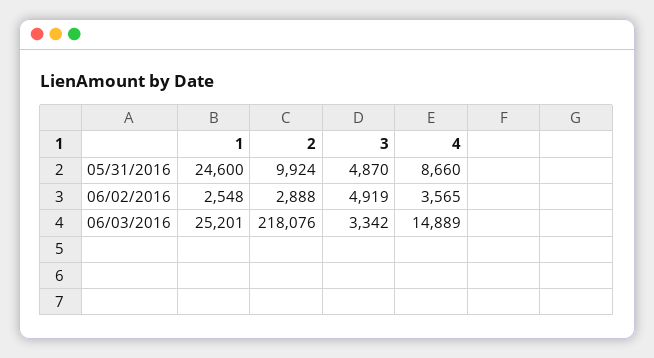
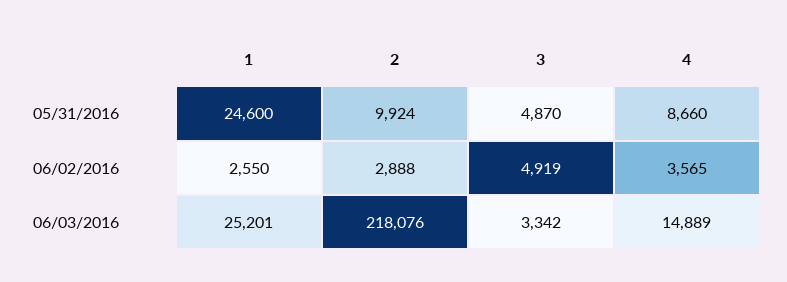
  {
    "1": {
      "05/31/2016": 24600,
-     "06/02/2016": 2548,
+     "06/02/2016": 2550,
      "06/03/2016": 25201
    },
    "2": {
      "05/31/2016": 9924,
      "06/02/2016": 2888,
      "06/03/2016": 218076
    },
    "3": {
      "05/31/2016": 4870,
      "06/02/2016": 4919,
      "06/03/2016": 3342
    },
    "4": {
      "05/31/2016": 8660,
      "06/02/2016": 3565,
      "06/03/2016": 14889
    }
  }

